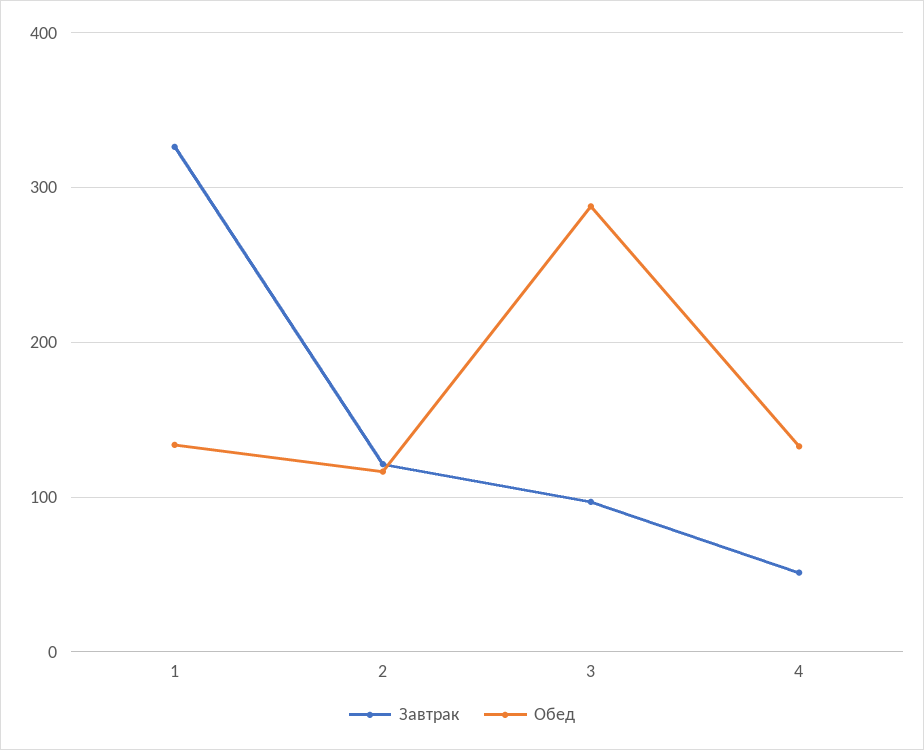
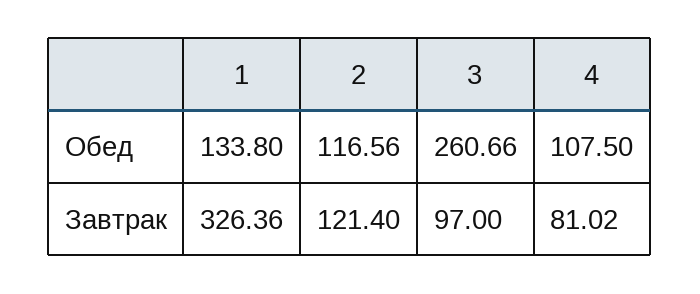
  {
    "Завтрак": {
      "1": 326.36,
      "2": 121.4,
      "3": 97,
-     "4": 50
+     "4": 81.02
    },
    "Обед": {
      "1": 133.8,
      "2": 116.56,
-     "3": 290,
+     "3": 260.66,
-     "4": 130
+     "4": 107.5
    }
  }

